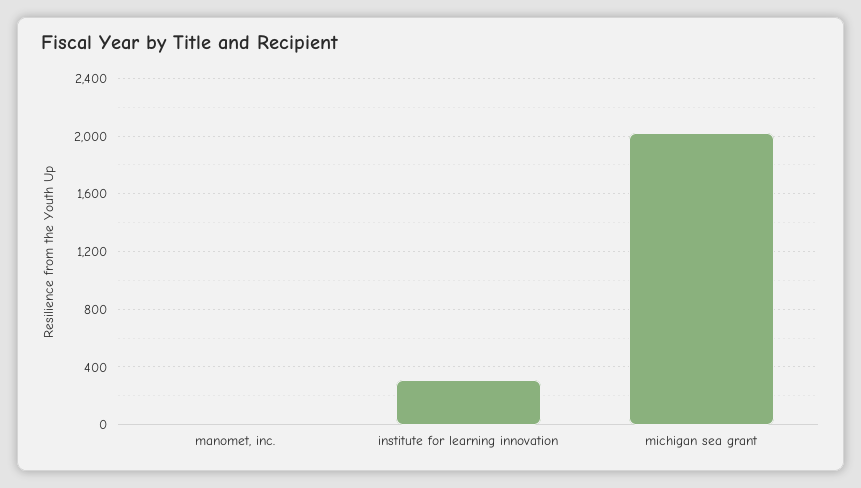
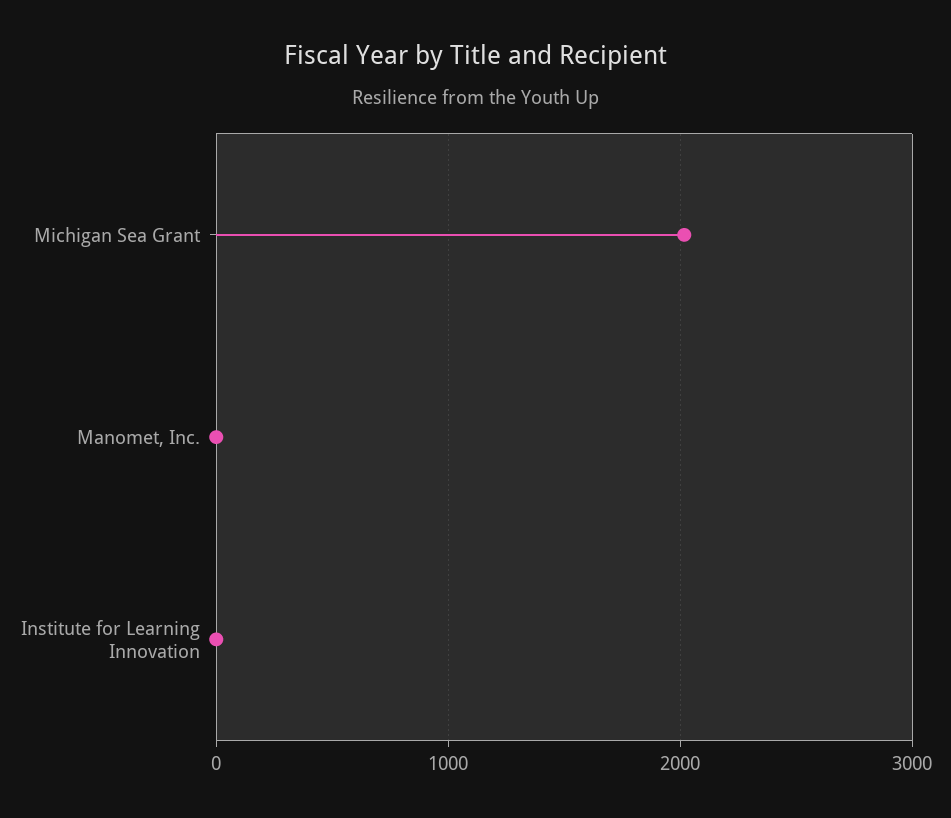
  {
    "manomet, inc.": 0,
-   "institute for learning innovation": 300,
+   "institute for learning innovation": 0,
    "michigan sea grant": 2000
  }

